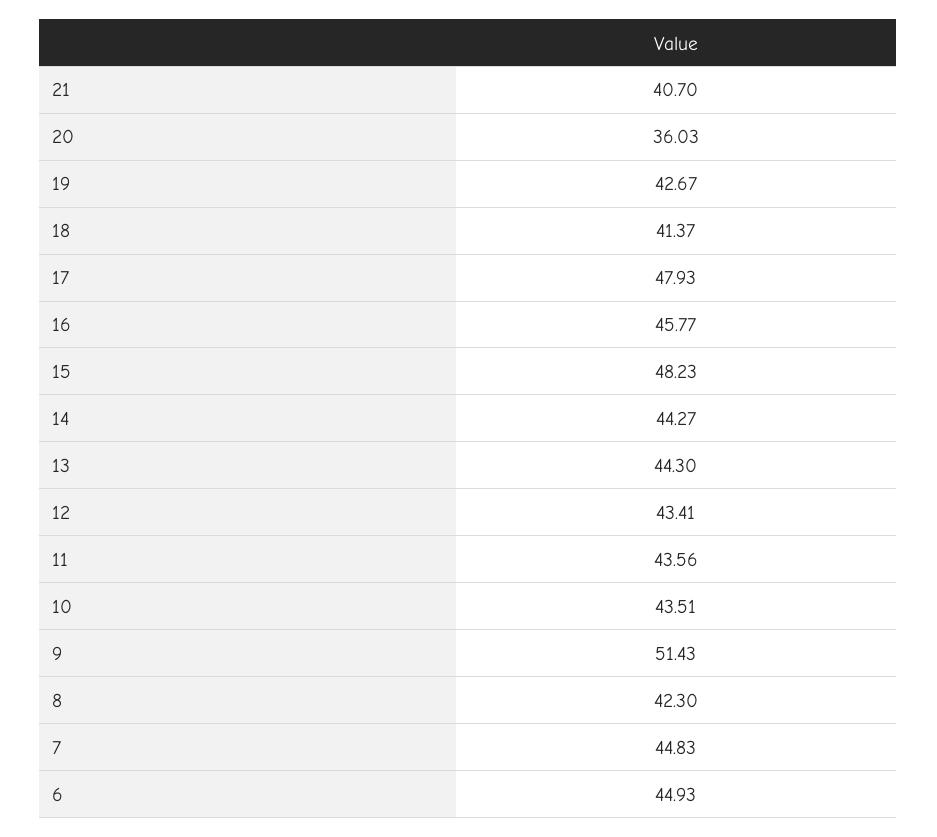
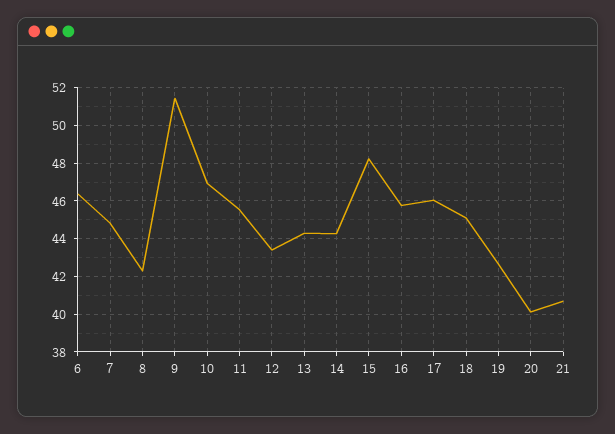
  {
    "21": 40.7,
-   "20": 36.03,
+   "20": 40,
    "19": 42.67,
-   "18": 41.37,
+   "18": 45,
-   "17": 47.93,
+   "17": 46,
    "16": 45.77,
    "15": 48.23,
    "14": 44.27,
    "13": 44.3,
    "12": 43.41,
-   "11": 43.56,
+   "11": 45.5,
-   "10": 43.51,
+   "10": 47,
    "9": 51.43,
    "8": 42.3,
    "7": 44.83,
-   "6": 44.93
+   "6": 46.5
  }

